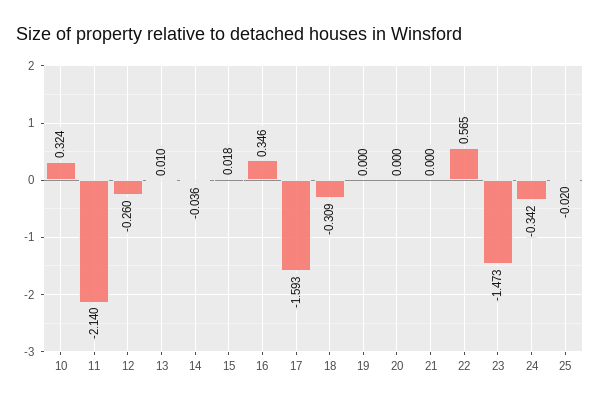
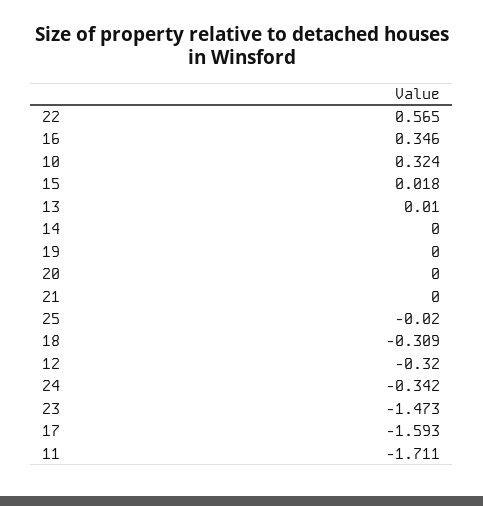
  {
    "10": 0.324,
-   "11": -2.14,
+   "11": -1.711,
-   "12": -0.26,
+   "12": -0.32,
    "13": 0.01,
-   "14": -0.036,
+   "14": 0,
    "15": 0.018,
    "16": 0.346,
    "17": -1.593,
    "18": -0.309,
    "19": 0,
    "20": 0,
    "21": 0,
    "22": 0.565,
    "23": -1.473,
    "24": -0.342,
    "25": -0.02
  }

